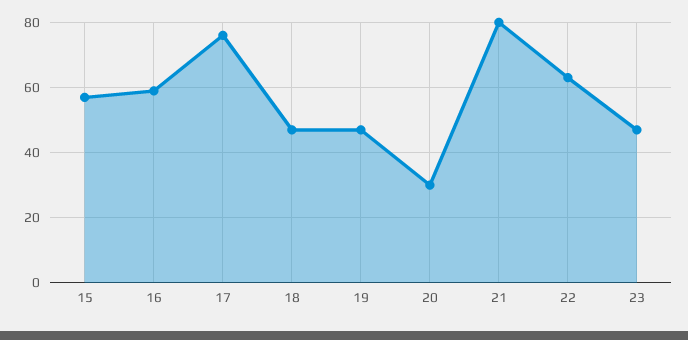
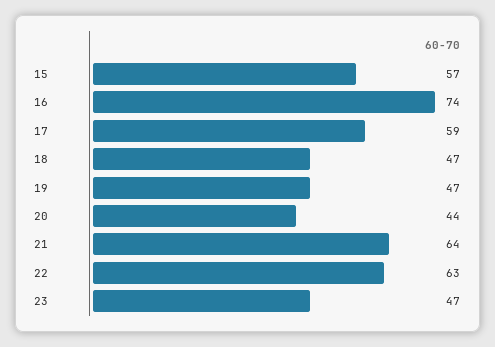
  {
    "15": 57,
-   "16": 60,
+   "16": 74,
-   "17": 75,
+   "17": 59,
    "18": 47,
    "19": 47,
-   "20": 30,
+   "20": 44,
-   "21": 80,
+   "21": 64,
    "22": 63,
    "23": 47
  }

